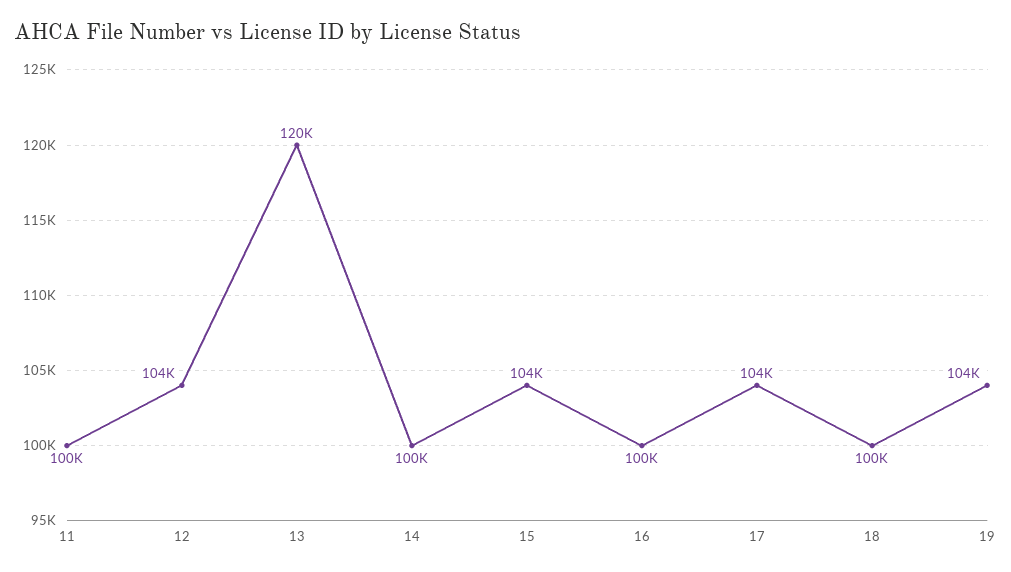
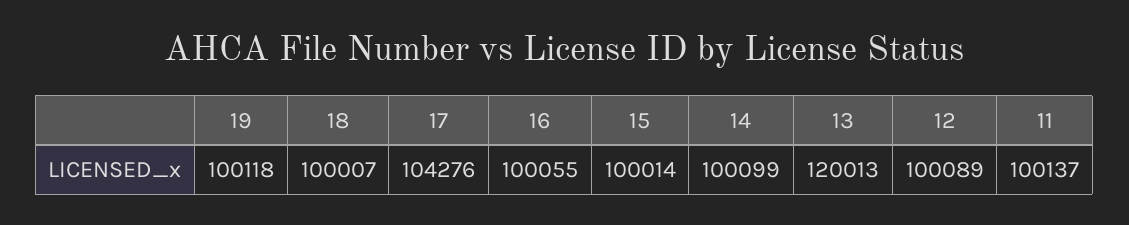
  {
    "11": 100137,
-   "12": 104000,
+   "12": 100089,
    "13": 120013,
    "14": 100099,
-   "15": 104000,
+   "15": 100014,
    "16": 100055,
    "17": 104276,
    "18": 100007,
-   "19": 104000
+   "19": 100118
  }

